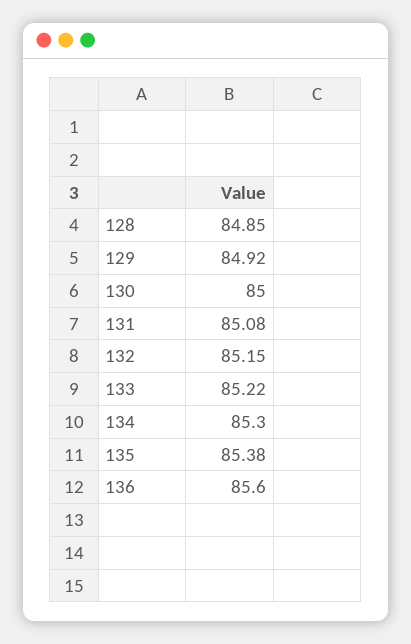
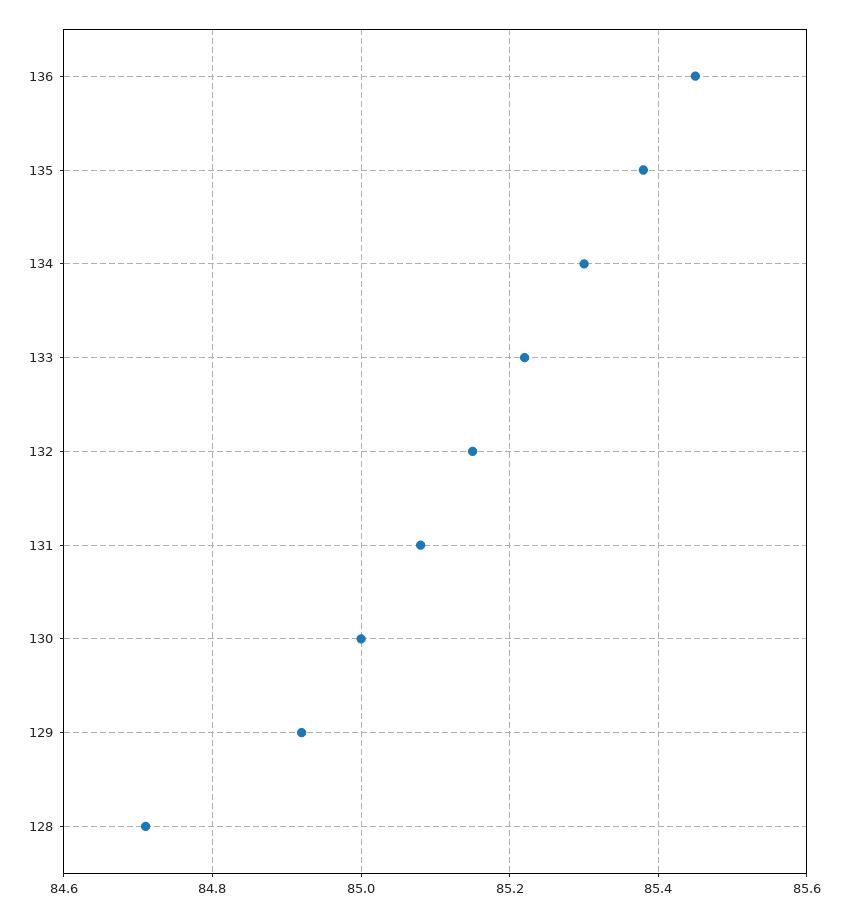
  {
-   "128": 84.85,
+   "128": 84.7,
    "129": 84.92,
    "130": 85,
    "131": 85.08,
    "132": 85.15,
    "133": 85.22,
    "134": 85.3,
    "135": 85.38,
-   "136": 85.6
+   "136": 85.45
  }

